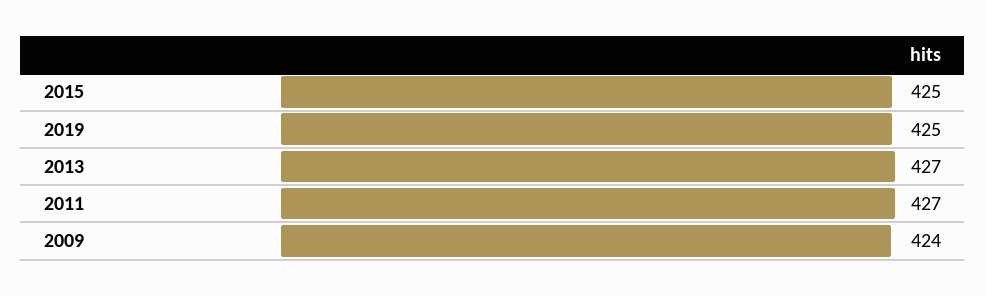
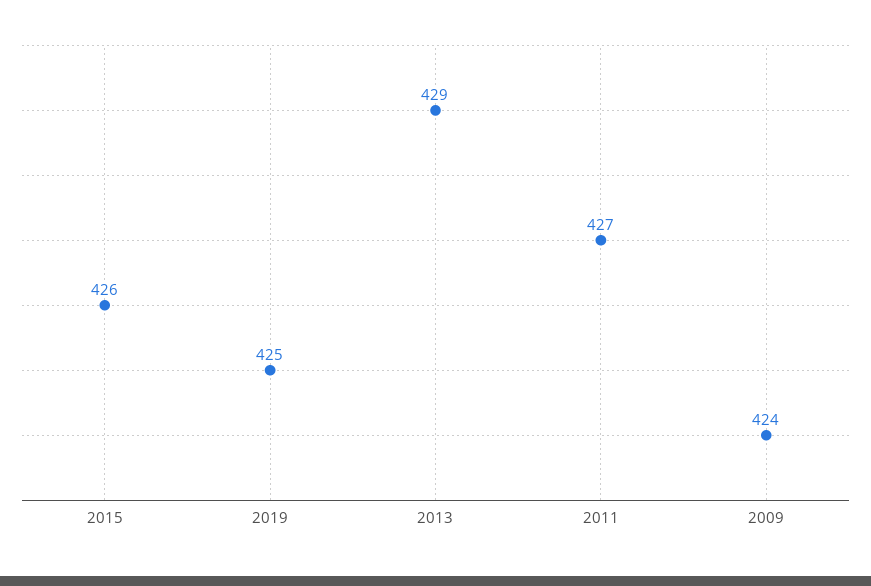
  {
-   "2015": 425,
+   "2015": 426,
    "2019": 425,
-   "2013": 427,
+   "2013": 429,
    "2011": 427,
    "2009": 424
  }

